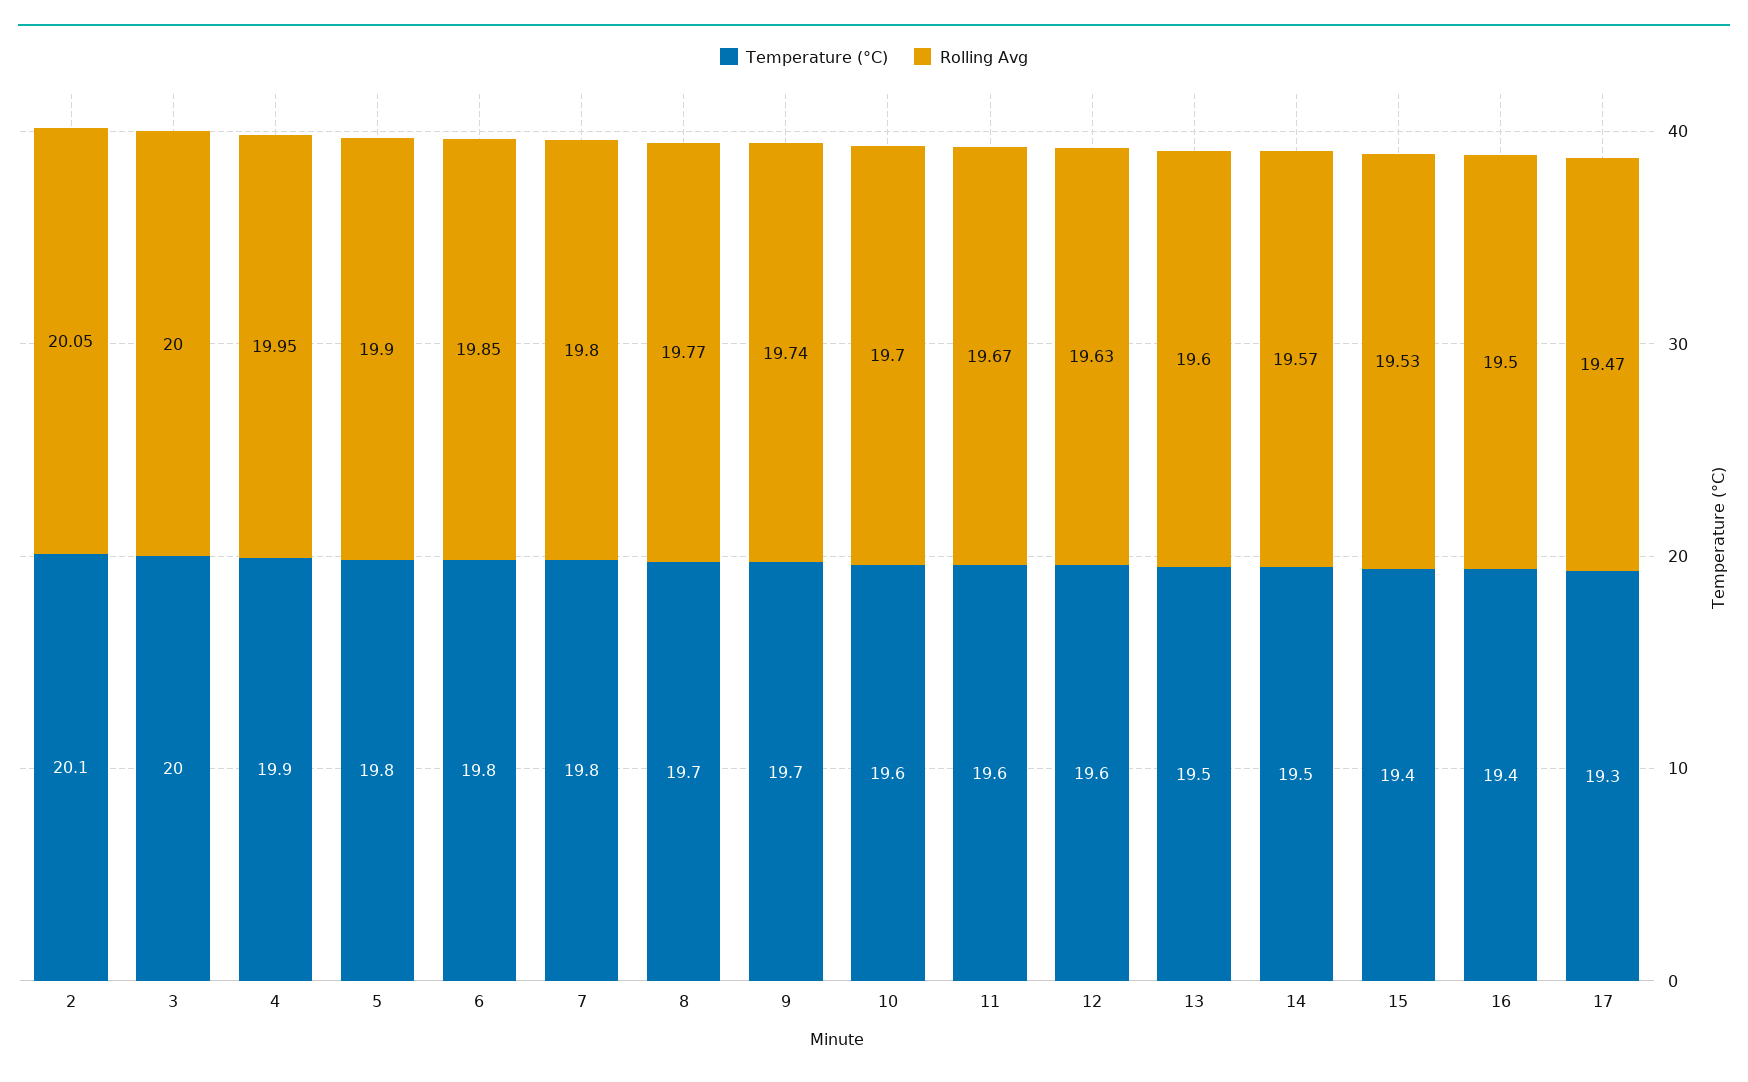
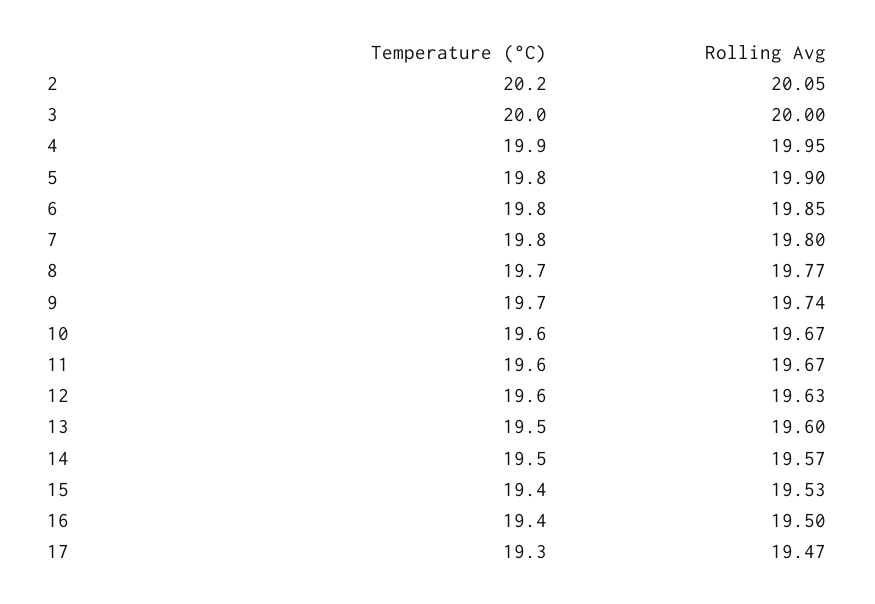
  {
    "Temperature (°C)": {
-     "2": 20.1,
+     "2": 20.2,
      "3": 20,
      "4": 19.9,
      "5": 19.8,
      "6": 19.8,
      "7": 19.8,
      "8": 19.7,
      "9": 19.7,
      "10": 19.6,
      "11": 19.6,
      "12": 19.6,
      "13": 19.5,
      "14": 19.5,
      "15": 19.4,
      "16": 19.4,
      "17": 19.3
    },
    "Rolling Avg": {
      "2": 20.05,
      "3": 20,
      "4": 19.95,
      "5": 19.9,
      "6": 19.85,
      "7": 19.8,
      "8": 19.77,
      "9": 19.74,
-     "10": 19.7,
+     "10": 19.67,
      "11": 19.67,
      "12": 19.63,
      "13": 19.6,
      "14": 19.57,
      "15": 19.53,
      "16": 19.5,
      "17": 19.47
    }
  }

